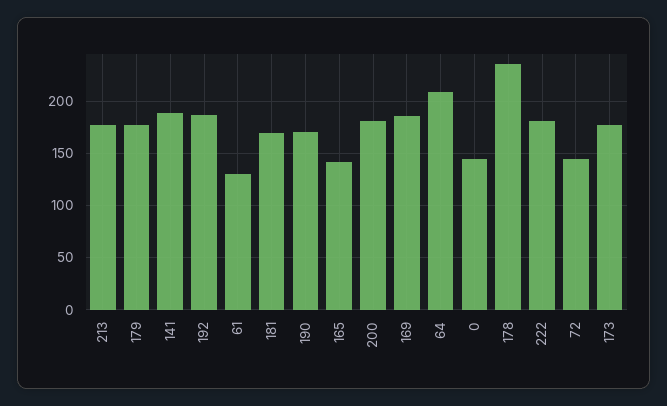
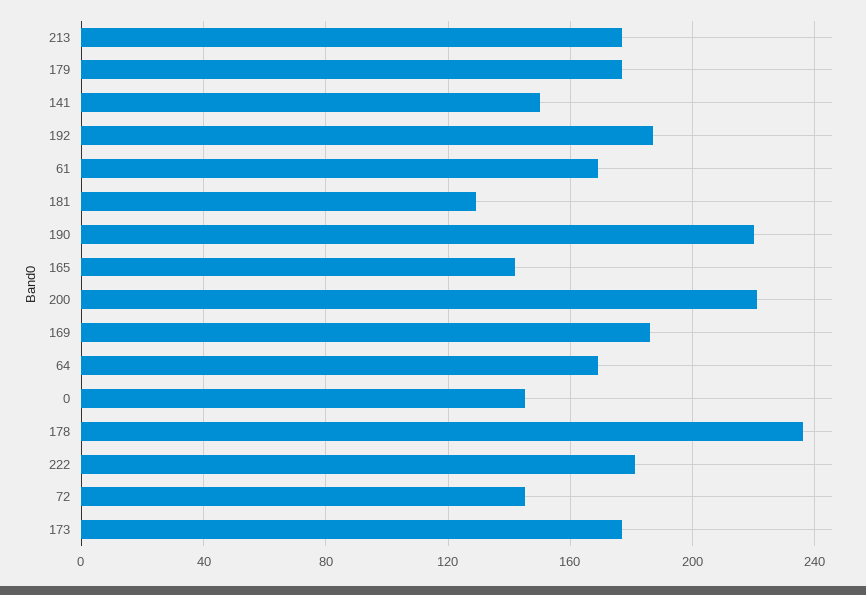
  {
    "213": 175,
    "179": 175,
-   "141": 190,
+   "141": 150,
    "192": 185,
-   "61": 130,
+   "61": 170,
-   "181": 170,
+   "181": 130,
-   "190": 170,
+   "190": 220,
    "165": 140,
-   "200": 180,
+   "200": 220,
    "169": 185,
-   "64": 210,
+   "64": 170,
    "0": 145,
    "178": 235,
    "222": 180,
    "72": 145,
    "173": 175
  }

